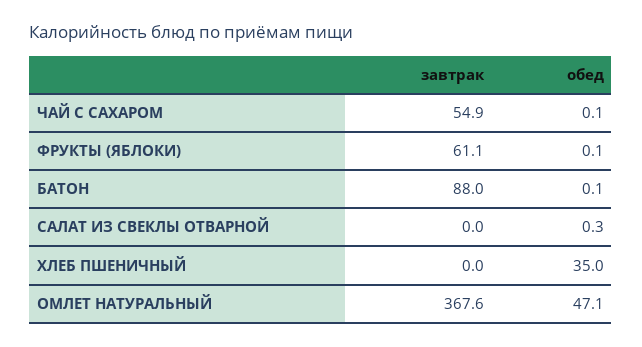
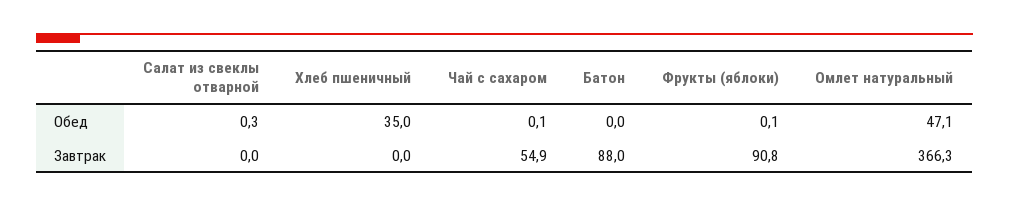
  {
    "завтрак": {
      "ЧАЙ С САХАРОМ": 54.9,
-     "ФРУКТЫ (ЯБЛОКИ)": 61.1,
+     "ФРУКТЫ (ЯБЛОКИ)": 90.8,
      "БАТОН": 88,
      "САЛАТ ИЗ СВЕКЛЫ ОТВАРНОЙ": 0,
      "ХЛЕБ ПШЕНИЧНЫЙ": 0,
-     "ОМЛЕТ НАТУРАЛЬНЫЙ": 367.6
+     "ОМЛЕТ НАТУРАЛЬНЫЙ": 366.3
    },
    "обед": {
      "ЧАЙ С САХАРОМ": 0.1,
      "ФРУКТЫ (ЯБЛОКИ)": 0.1,
-     "БАТОН": 0.1,
+     "БАТОН": 0,
      "САЛАТ ИЗ СВЕКЛЫ ОТВАРНОЙ": 0.3,
      "ХЛЕБ ПШЕНИЧНЫЙ": 35,
      "ОМЛЕТ НАТУРАЛЬНЫЙ": 47.1
    }
  }

